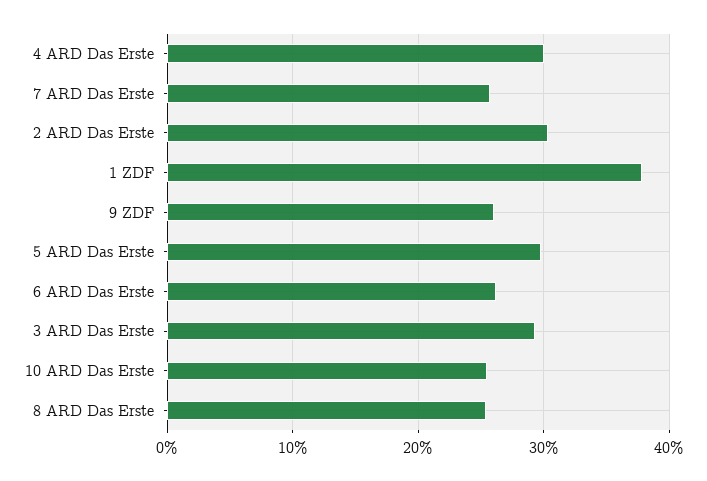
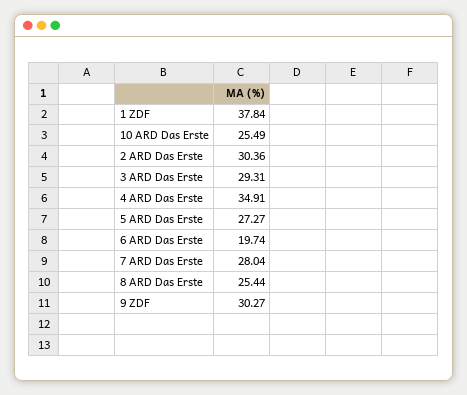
  {
-   "4 ARD Das Erste": 30,
+   "4 ARD Das Erste": 34.91,
-   "7 ARD Das Erste": 26,
+   "7 ARD Das Erste": 28.04,
    "2 ARD Das Erste": 30.36,
    "1 ZDF": 37.84,
-   "9 ZDF": 26,
+   "9 ZDF": 30.27,
-   "5 ARD Das Erste": 30,
+   "5 ARD Das Erste": 27.27,
-   "6 ARD Das Erste": 26,
+   "6 ARD Das Erste": 19.74,
    "3 ARD Das Erste": 29.31,
    "10 ARD Das Erste": 25.49,
    "8 ARD Das Erste": 25.44
  }

